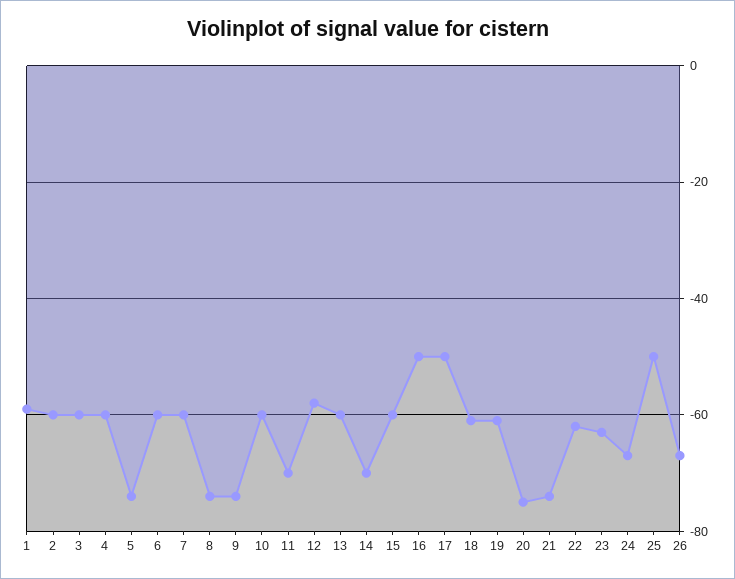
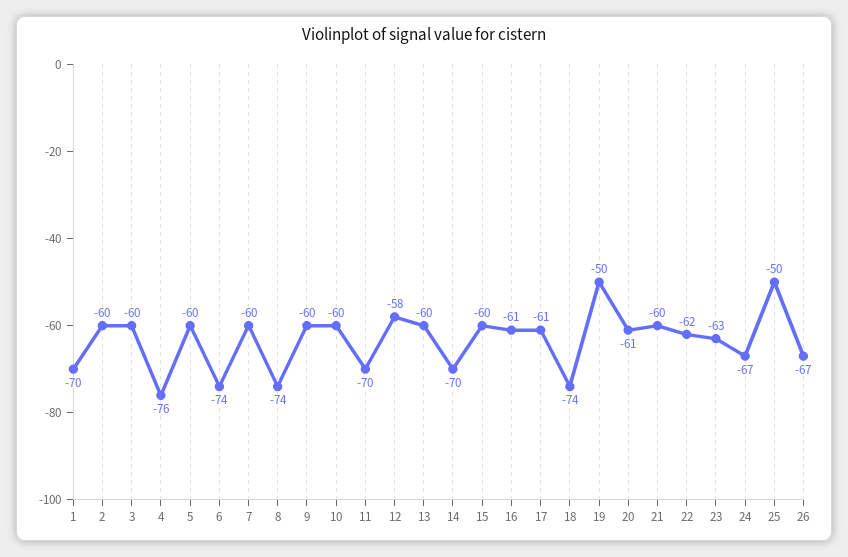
  {
-   "1": -60,
+   "1": -70,
    "2": -60,
    "3": -60,
-   "4": -60,
+   "4": -76,
-   "5": -75,
+   "5": -60,
-   "6": -60,
+   "6": -74,
    "7": -60,
    "8": -74,
-   "9": -75,
+   "9": -60,
    "10": -60,
    "11": -70,
    "12": -58,
    "13": -60,
    "14": -70,
    "15": -60,
-   "16": -50,
+   "16": -61,
-   "17": -50,
+   "17": -61,
-   "18": -60,
+   "18": -74,
-   "19": -60,
+   "19": -50,
-   "20": -75,
+   "20": -61,
-   "21": -75,
+   "21": -60,
    "22": -62,
    "23": -63,
    "24": -67,
    "25": -50,
    "26": -67
  }

